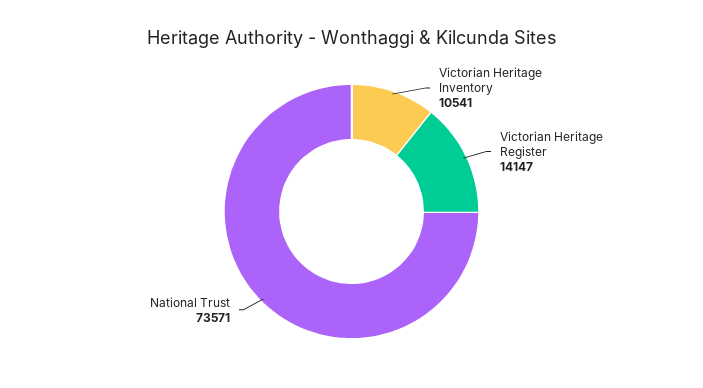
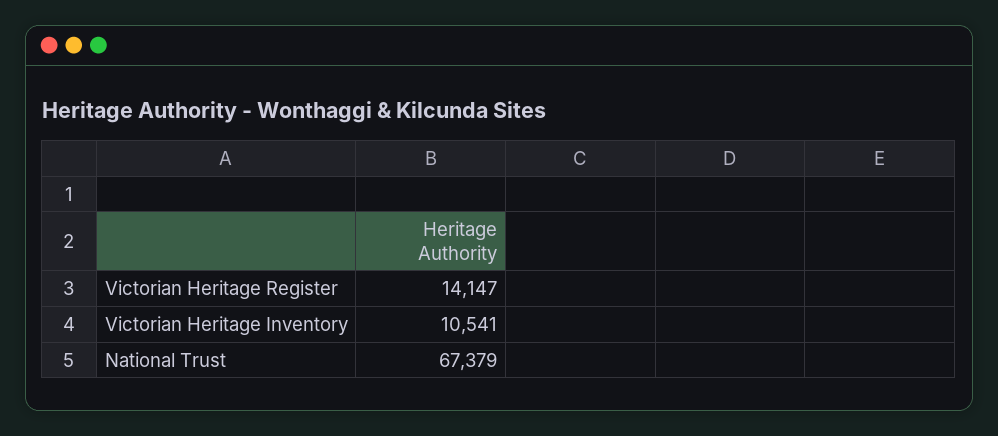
  {
    "Victorian Heritage Inventory": 10541,
    "Victorian Heritage Register": 14147,
-   "National Trust": 73571
+   "National Trust": 67379
  }

